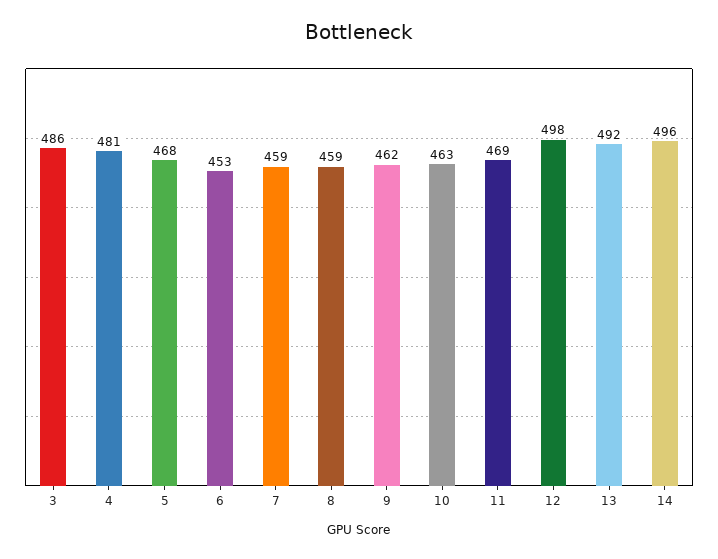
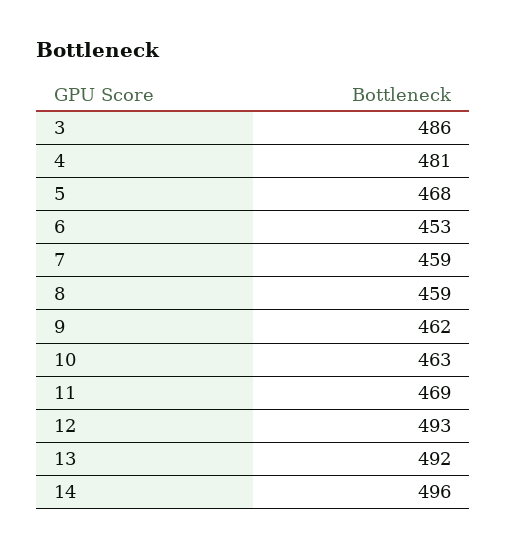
  {
    "3": 486,
    "4": 481,
    "5": 468,
    "6": 453,
    "7": 459,
    "8": 459,
    "9": 462,
    "10": 463,
    "11": 469,
-   "12": 498,
+   "12": 493,
    "13": 492,
    "14": 496
  }

